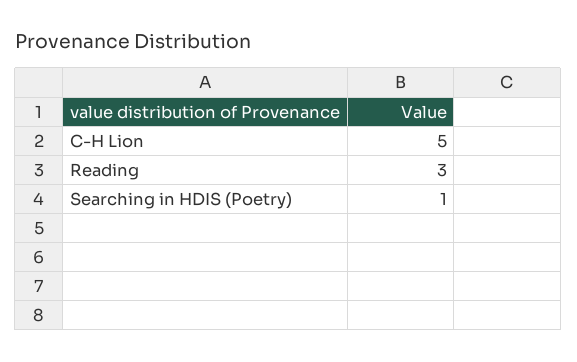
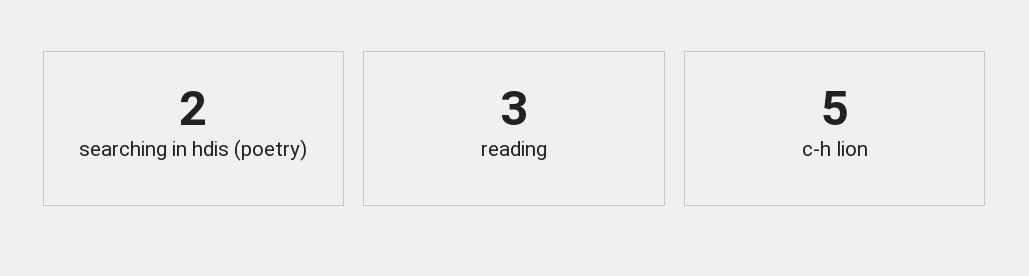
  {
    "C-H Lion": 5,
    "Reading": 3,
-   "Searching in HDIS (Poetry)": 1
+   "Searching in HDIS (Poetry)": 2
  }

